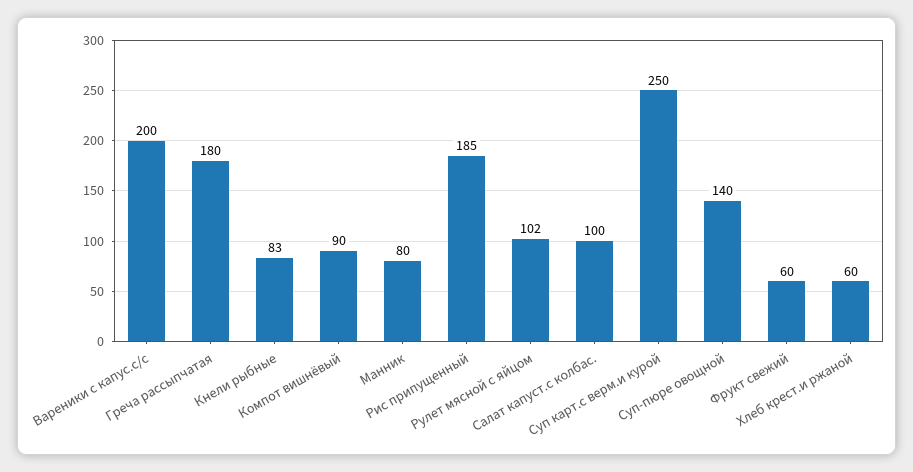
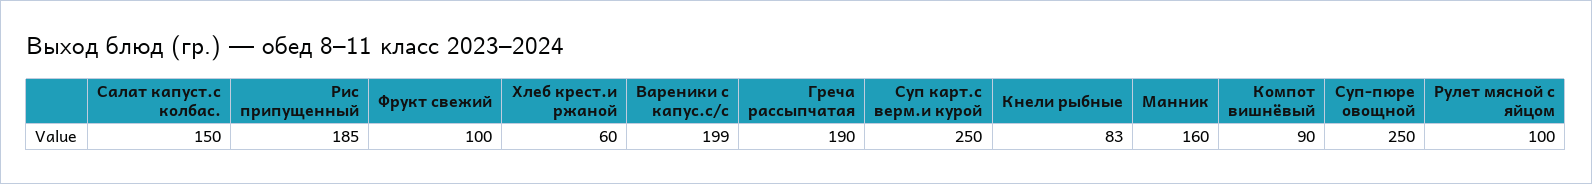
  {
-   "Вареники с капус.с/с": 200,
+   "Вареники с капус.с/с": 199,
-   "Греча рассыпчатая": 180,
+   "Греча рассыпчатая": 190,
    "Кнели рыбные": 83,
    "Компот вишнёвый": 90,
-   "Манник": 80,
+   "Манник": 160,
    "Рис припущенный": 185,
-   "Рулет мясной с яйцом": 102,
+   "Рулет мясной с яйцом": 100,
-   "Салат капуст.с колбас.": 100,
+   "Салат капуст.с колбас.": 150,
    "Суп карт.с верм.и курой": 250,
-   "Суп-пюре овощной": 140,
+   "Суп-пюре овощной": 250,
-   "Фрукт свежий": 60,
+   "Фрукт свежий": 100,
    "Хлеб крест.и ржаной": 60
  }

